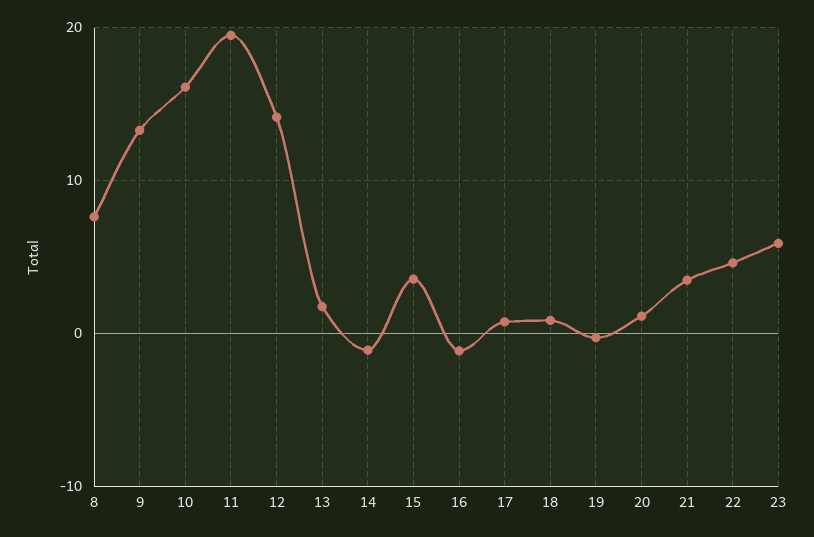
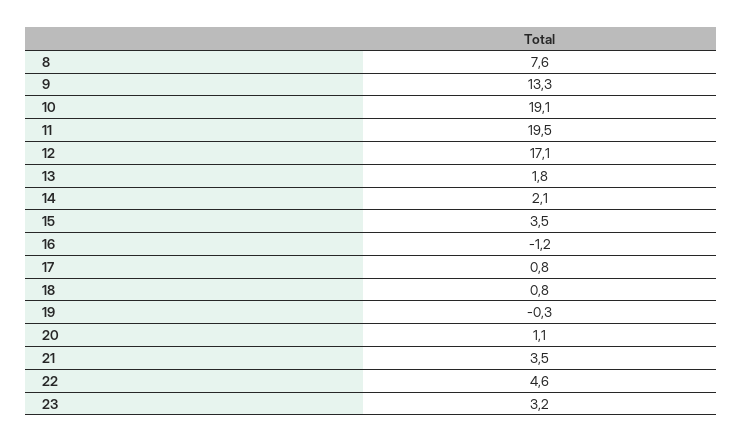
  {
    "8": 7.6,
    "9": 13.3,
-   "10": 16,
+   "10": 19.1,
    "11": 19.5,
-   "12": 14,
+   "12": 17.1,
    "13": 1.8,
-   "14": -1,
+   "14": 2.1,
    "15": 3.5,
    "16": -1.2,
    "17": 0.8,
    "18": 0.8,
    "19": -0.3,
    "20": 1.1,
    "21": 3.5,
    "22": 4.6,
-   "23": 6
+   "23": 3.2
  }

